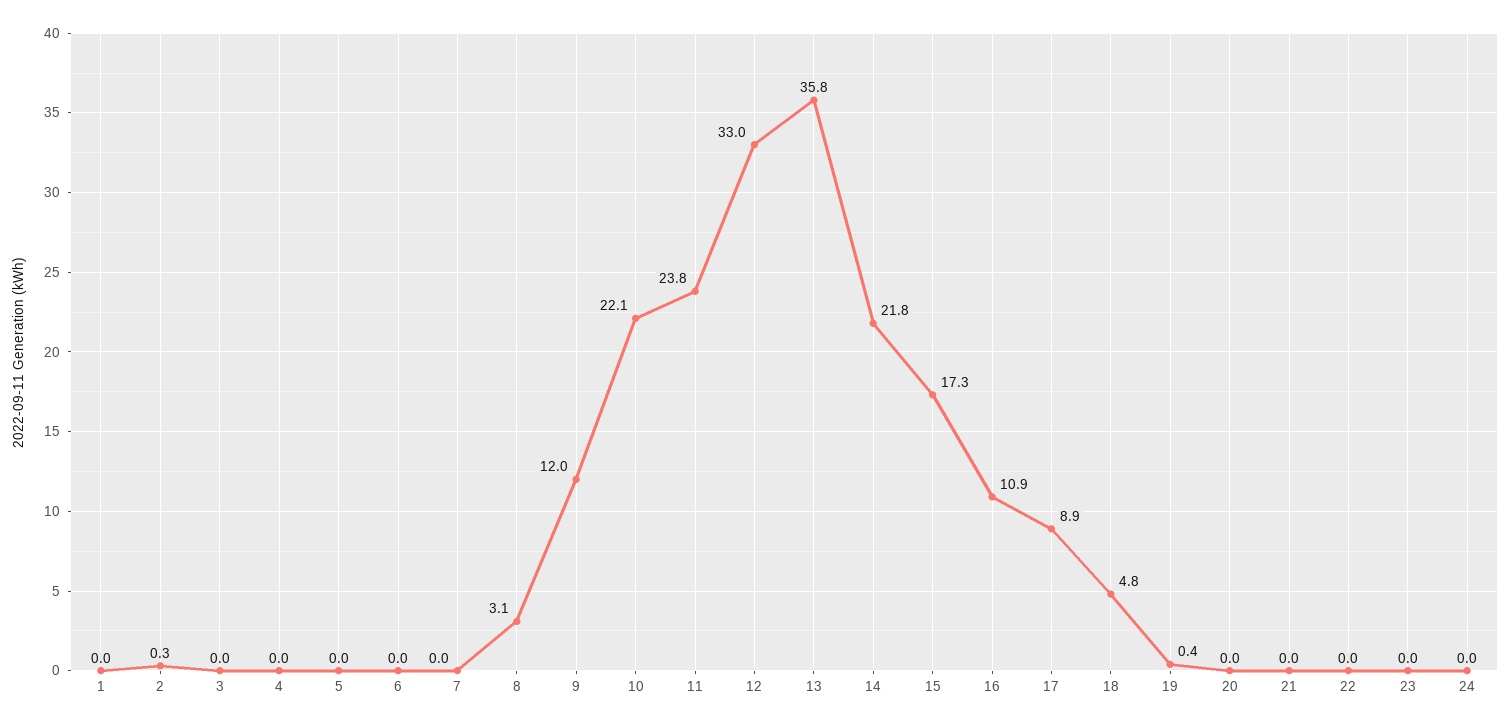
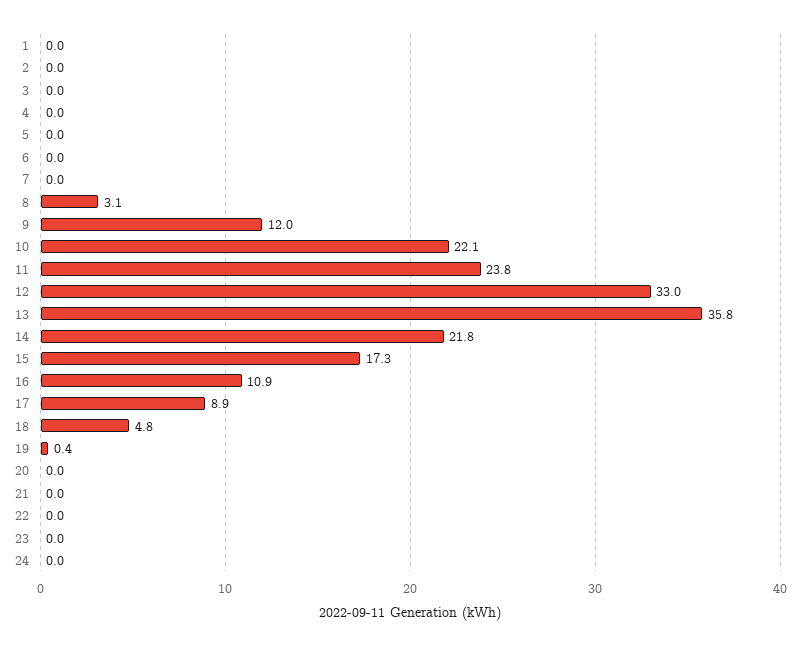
  {
    "1": 0,
-   "2": 0.3,
+   "2": 0,
    "3": 0,
    "4": 0,
    "5": 0,
    "6": 0,
    "7": 0,
    "8": 3.1,
    "9": 12,
    "10": 22.1,
    "11": 23.8,
    "12": 33,
    "13": 35.8,
    "14": 21.8,
    "15": 17.3,
    "16": 10.9,
    "17": 8.9,
    "18": 4.8,
    "19": 0.4,
    "20": 0,
    "21": 0,
    "22": 0,
    "23": 0,
    "24": 0
  }

